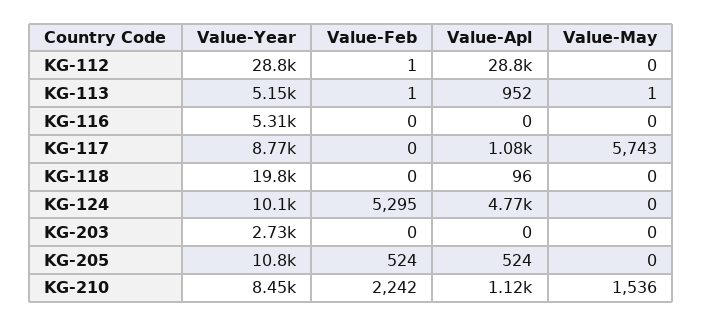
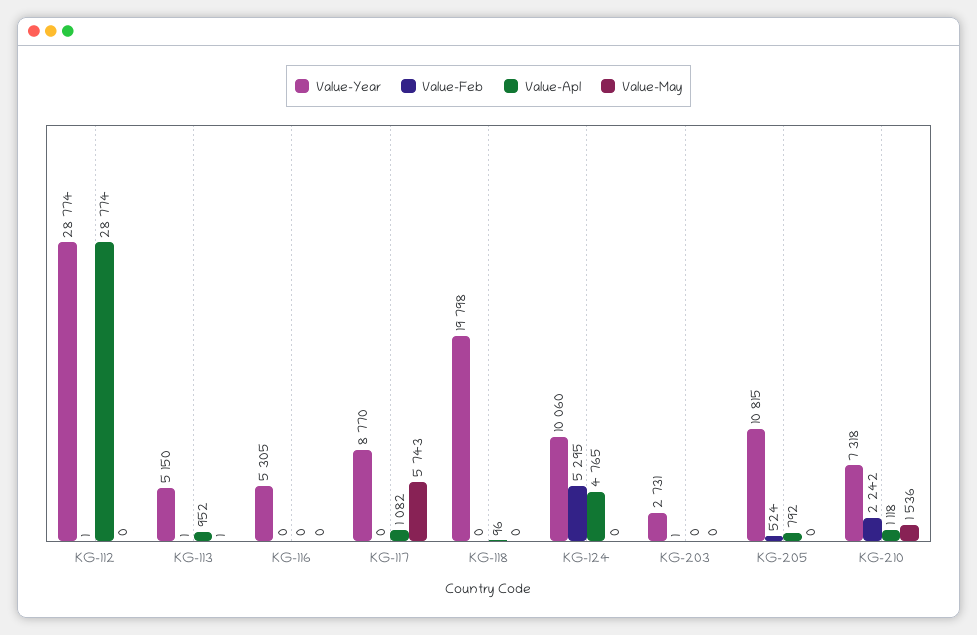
  {
    "Value-Year": {
      "KG-112": 28774,
      "KG-113": 5150,
      "KG-116": 5305,
      "KG-117": 8770,
      "KG-118": 19798,
      "KG-124": 10060,
      "KG-203": 2731,
      "KG-205": 10815,
-     "KG-210": 8450
+     "KG-210": 7318
    },
    "Value-Feb": {
      "KG-112": 1,
      "KG-113": 1,
      "KG-116": 0,
      "KG-117": 0,
      "KG-118": 0,
      "KG-124": 5295,
-     "KG-203": 0,
+     "KG-203": 1,
      "KG-205": 524,
      "KG-210": 2242
    },
    "Value-Apl": {
      "KG-112": 28774,
      "KG-113": 952,
      "KG-116": 0,
      "KG-117": 1082,
      "KG-118": 96,
      "KG-124": 4765,
      "KG-203": 0,
-     "KG-205": 524,
+     "KG-205": 792,
      "KG-210": 1118
    },
    "Value-May": {
      "KG-112": 0,
      "KG-113": 1,
      "KG-116": 0,
      "KG-117": 5743,
      "KG-118": 0,
      "KG-124": 0,
      "KG-203": 0,
      "KG-205": 0,
      "KG-210": 1536
    }
  }

